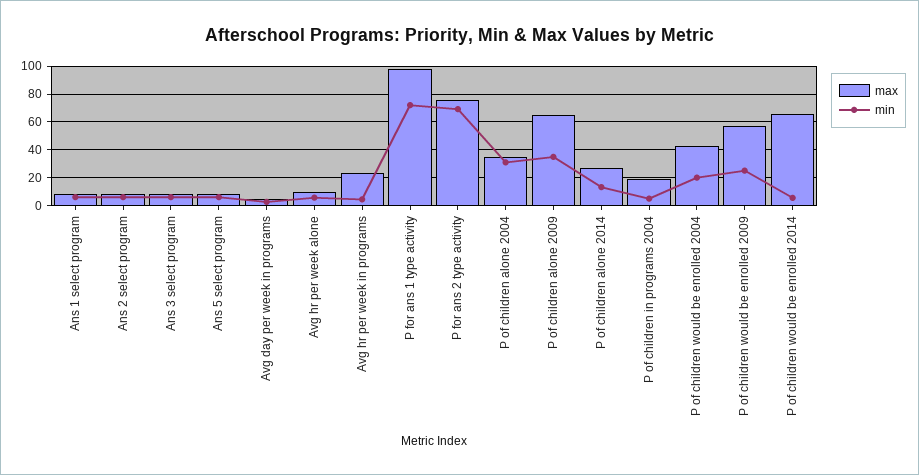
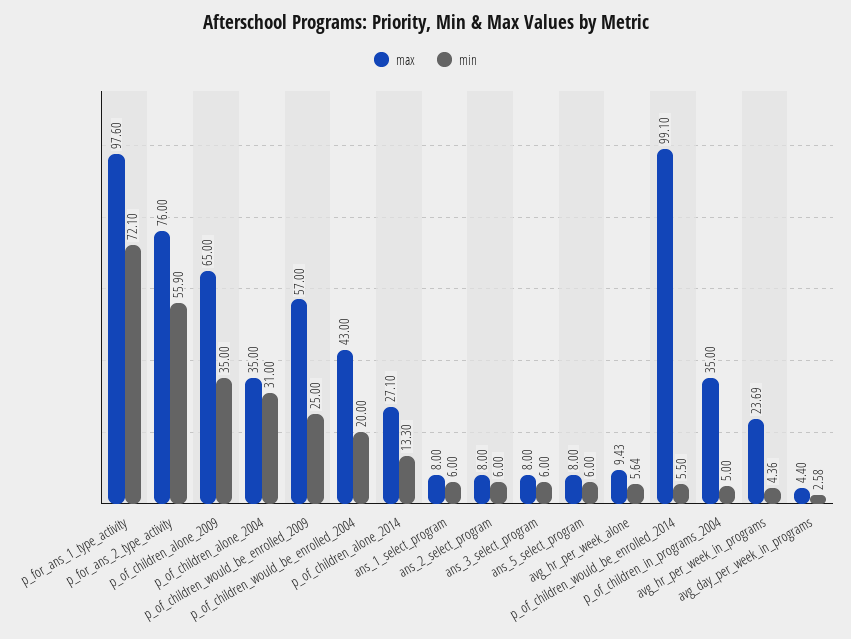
  {
    "max": {
      "Ans 1 select program": 8,
      "Ans 2 select program": 8,
      "Ans 3 select program": 8,
      "Ans 5 select program": 8,
      "Avg day per week in programs": 4.4,
      "Avg hr per week alone": 9.43,
      "Avg hr per week in programs": 23.69,
      "P for ans 1 type activity": 97.6,
      "P for ans 2 type activity": 76,
      "P of children alone 2004": 35,
      "P of children alone 2009": 65,
      "P of children alone 2014": 27.1,
-     "P of children in programs 2004": 20,
+     "P of children in programs 2004": 35,
      "P of children would be enrolled 2004": 43,
      "P of children would be enrolled 2009": 57,
-     "P of children would be enrolled 2014": 65
+     "P of children would be enrolled 2014": 99.1
    },
    "min": {
      "Ans 1 select program": 6,
      "Ans 2 select program": 6,
      "Ans 3 select program": 6,
      "Ans 5 select program": 6,
      "Avg day per week in programs": 2.58,
      "Avg hr per week alone": 5.64,
      "Avg hr per week in programs": 4.36,
      "P for ans 1 type activity": 72.1,
-     "P for ans 2 type activity": 70,
+     "P for ans 2 type activity": 55.9,
      "P of children alone 2004": 31,
      "P of children alone 2009": 35,
      "P of children alone 2014": 13.3,
      "P of children in programs 2004": 5,
      "P of children would be enrolled 2004": 20,
      "P of children would be enrolled 2009": 25,
      "P of children would be enrolled 2014": 5.5
    }
  }

